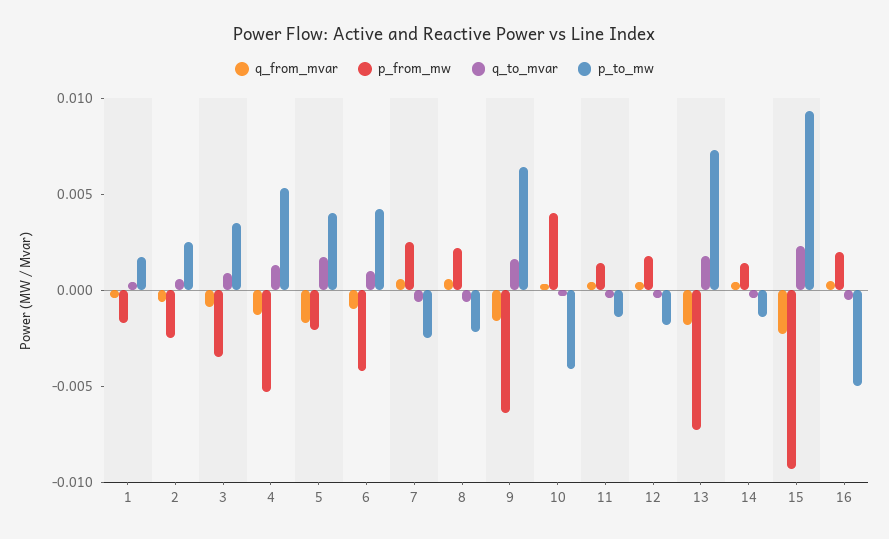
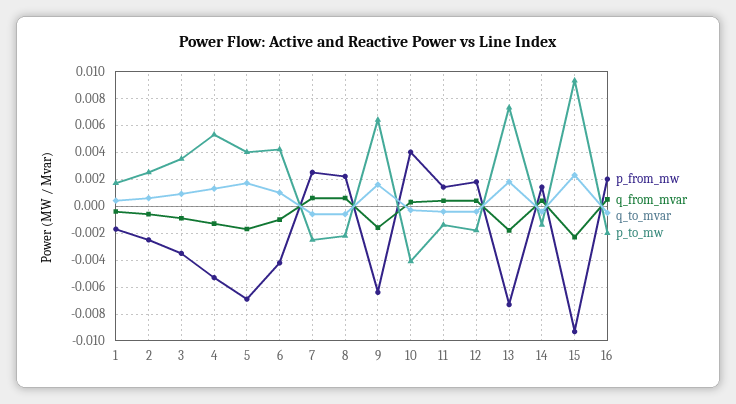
  {
    "q_from_mvar": {
      "1": -0.0005,
      "2": -0.0005,
      "3": -0.001,
      "4": -0.0015,
      "5": -0.0015,
      "6": -0.001,
      "7": 0.0005,
      "8": 0.0005,
      "9": -0.0015,
      "10": 0.0005,
      "11": 0.0005,
      "12": 0.0005,
      "13": -0.002,
      "14": 0.0005,
      "15": -0.0025,
      "16": 0.0005
    },
    "p_from_mw": {
      "1": -0.0015,
      "2": -0.0025,
      "3": -0.0035,
      "4": -0.0055,
-     "5": -0.002,
+     "5": -0.007,
      "6": -0.004,
      "7": 0.0025,
      "8": 0.002,
      "9": -0.0065,
      "10": 0.004,
      "11": 0.0015,
      "12": 0.002,
      "13": -0.0075,
      "14": 0.0015,
      "15": -0.0095,
      "16": 0.002
    },
    "q_to_mvar": {
      "1": 0.0005,
      "2": 0.0005,
      "3": 0.001,
      "4": 0.0015,
      "5": 0.0015,
      "6": 0.001,
      "7": -0.0005,
      "8": -0.0005,
      "9": 0.0015,
      "10": -0.0005,
      "11": -0.0005,
      "12": -0.0005,
      "13": 0.002,
      "14": -0.0005,
      "15": 0.0025,
      "16": -0.0005
    },
    "p_to_mw": {
      "1": 0.0015,
      "2": 0.0025,
      "3": 0.0035,
      "4": 0.0055,
      "5": 0.004,
      "6": 0.004,
      "7": -0.0025,
      "8": -0.002,
      "9": 0.0065,
      "10": -0.004,
      "11": -0.0015,
      "12": -0.002,
      "13": 0.0075,
      "14": -0.0015,
      "15": 0.0095,
-     "16": -0.005
+     "16": -0.002
    }
  }

